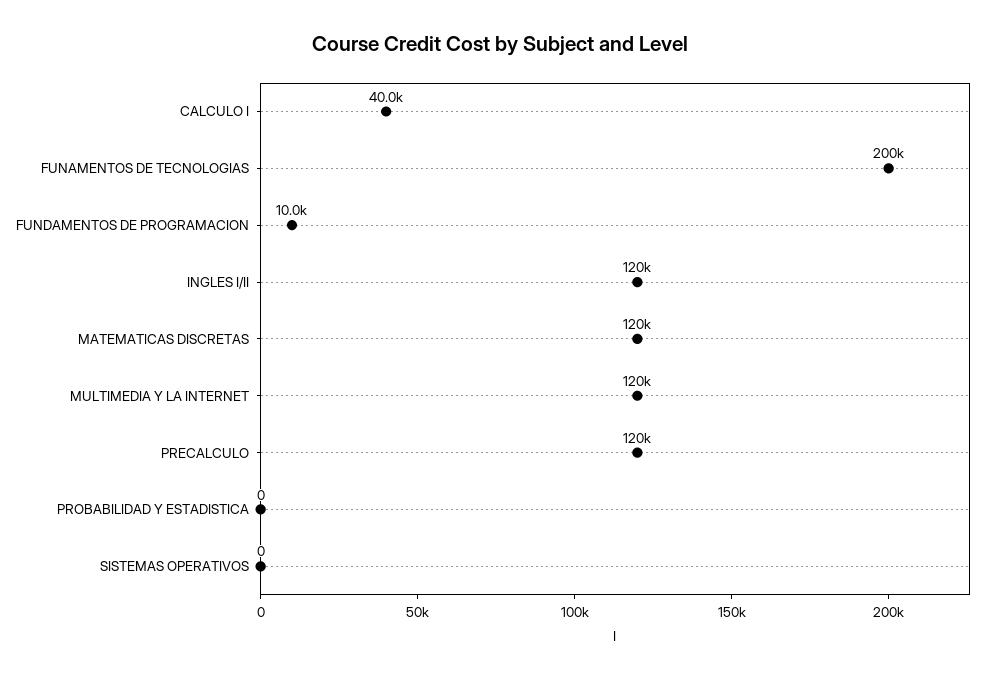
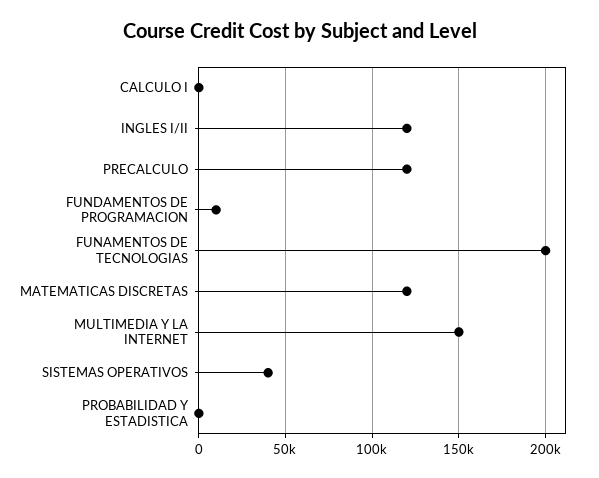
  {
-   "CALCULO I": 40000,
+   "CALCULO I": 0,
    "FUNAMENTOS DE TECNOLOGIAS": 200000,
    "FUNDAMENTOS DE PROGRAMACION": 10000,
    "INGLES I/II": 120000,
    "MATEMATICAS DISCRETAS": 120000,
-   "MULTIMEDIA Y LA INTERNET": 120000,
+   "MULTIMEDIA Y LA INTERNET": 150000,
    "PRECALCULO": 120000,
    "PROBABILIDAD Y ESTADISTICA": 0,
-   "SISTEMAS OPERATIVOS": 0
+   "SISTEMAS OPERATIVOS": 40000
  }

